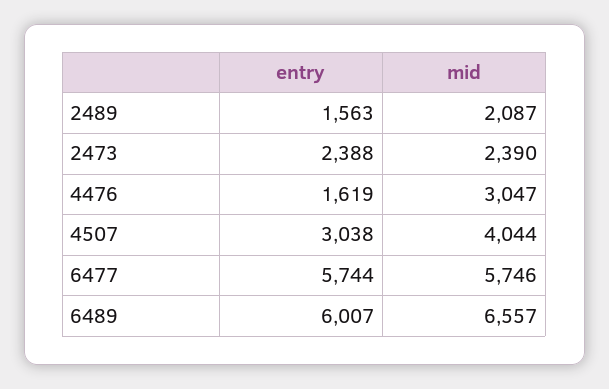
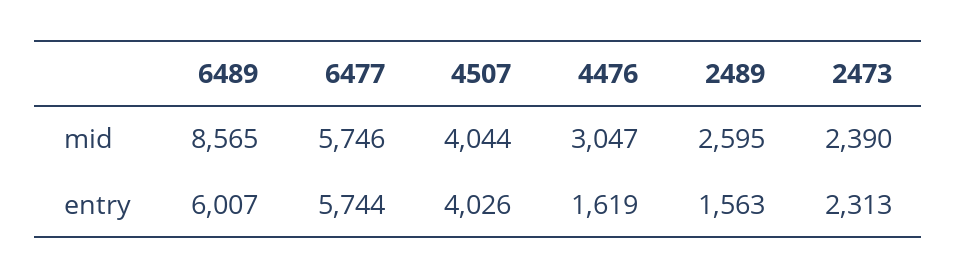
  {
    "entry": {
      "2489": 1563,
-     "2473": 2388,
+     "2473": 2313,
      "4476": 1619,
-     "4507": 3038,
+     "4507": 4026,
      "6477": 5744,
      "6489": 6007
    },
    "mid": {
-     "2489": 2087,
+     "2489": 2595,
      "2473": 2390,
      "4476": 3047,
      "4507": 4044,
      "6477": 5746,
-     "6489": 6557
+     "6489": 8565
    }
  }

